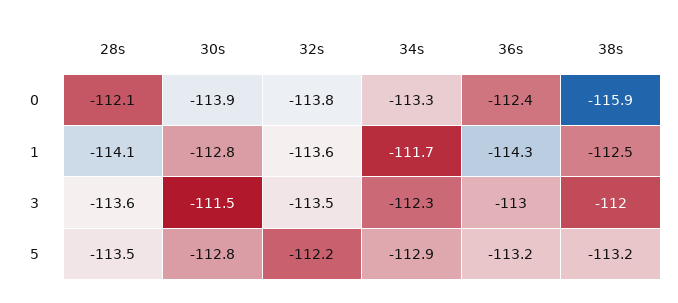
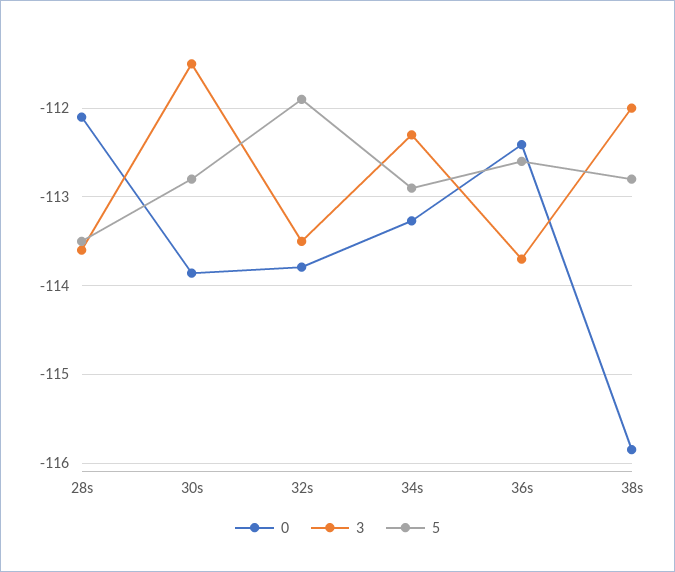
  {
    "0": {
      "28s": -112.1,
      "30s": -113.9,
      "32s": -113.8,
      "34s": -113.3,
      "36s": -112.4,
      "38s": -115.9
    },
-   "1": {
-     "28s": -114.1,
-     "30s": -112.8,
-     "32s": -113.6,
-     "34s": -111.7,
-     "36s": -114.3,
-     "38s": -112.5
-   },
    "3": {
      "28s": -113.6,
      "30s": -111.5,
      "32s": -113.5,
      "34s": -112.3,
-     "36s": -113,
+     "36s": -113.7,
      "38s": -112
    },
    "5": {
      "28s": -113.5,
      "30s": -112.8,
-     "32s": -112.2,
+     "32s": -111.9,
      "34s": -112.9,
-     "36s": -113.2,
+     "36s": -112.6,
-     "38s": -113.2
+     "38s": -112.8
    }
  }

